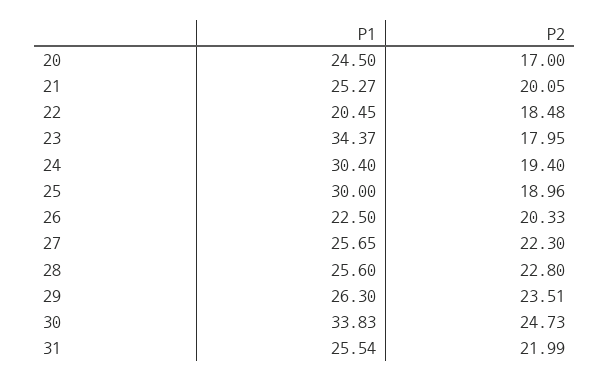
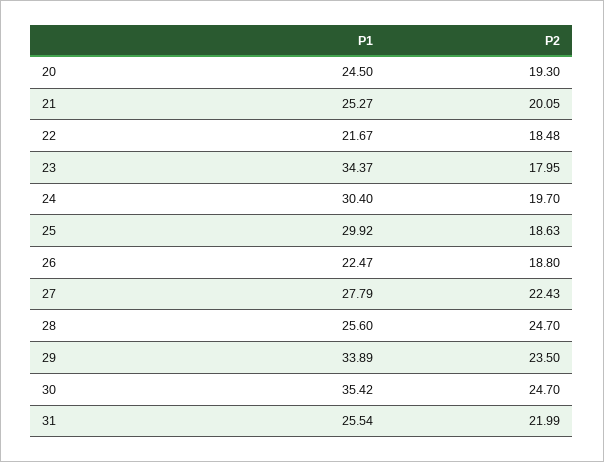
  {
    "P1": {
      "20": 24.5,
      "21": 25.27,
-     "22": 20.45,
+     "22": 21.67,
      "23": 34.37,
      "24": 30.4,
-     "25": 30,
+     "25": 29.92,
-     "26": 22.5,
+     "26": 22.47,
-     "27": 25.65,
+     "27": 27.79,
      "28": 25.6,
-     "29": 26.3,
+     "29": 33.89,
-     "30": 33.83,
+     "30": 35.42,
      "31": 25.54
    },
    "P2": {
-     "20": 17,
+     "20": 19.3,
      "21": 20.05,
      "22": 18.48,
      "23": 17.95,
-     "24": 19.4,
+     "24": 19.7,
-     "25": 18.96,
+     "25": 18.63,
-     "26": 20.33,
+     "26": 18.8,
-     "27": 22.3,
+     "27": 22.43,
-     "28": 22.8,
+     "28": 24.7,
-     "29": 23.51,
+     "29": 23.5,
-     "30": 24.73,
+     "30": 24.7,
      "31": 21.99
    }
  }

